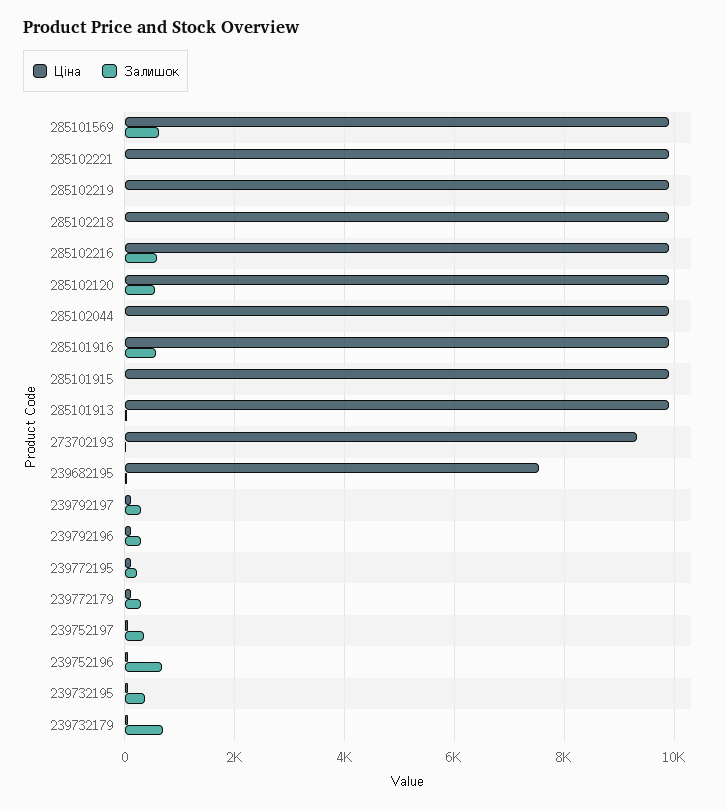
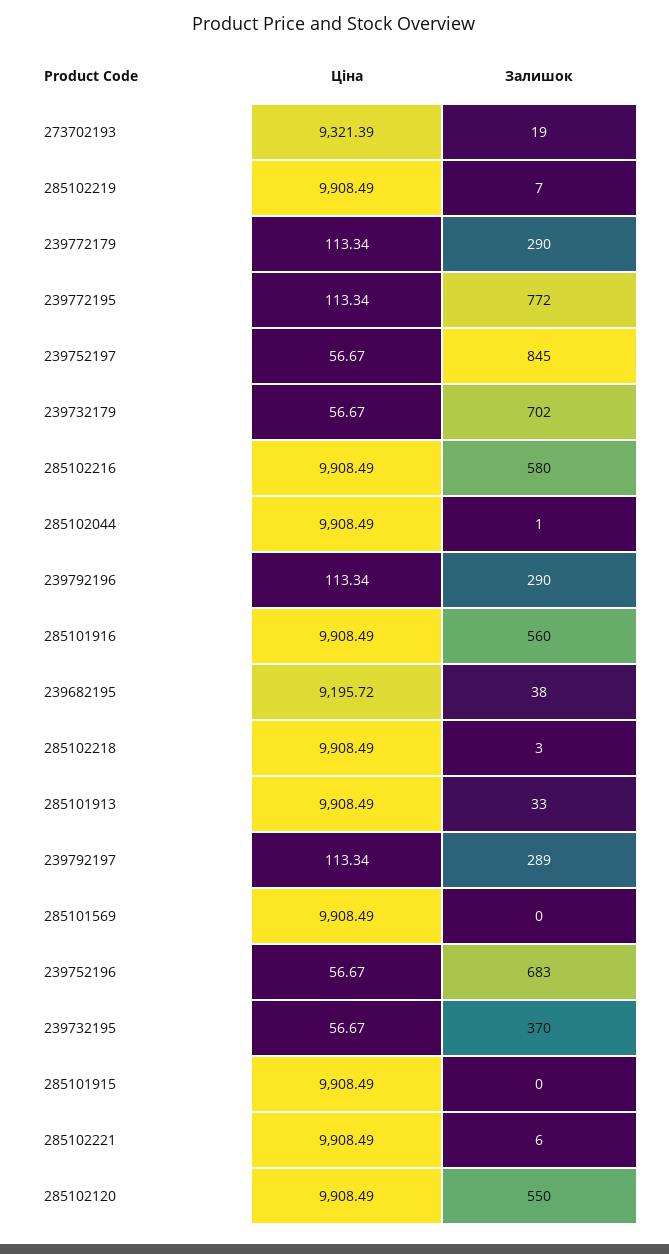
  {
    "Ціна": {
      "285101569": 9908.49,
      "285102221": 9908.49,
      "285102219": 9908.49,
      "285102218": 9908.49,
      "285102216": 9908.49,
      "285102120": 9908.49,
      "285102044": 9908.49,
      "285101916": 9908.49,
      "285101915": 9908.49,
      "285101913": 9908.49,
      "273702193": 9321.39,
-     "239682195": 7600,
+     "239682195": 9195.72,
      "239792197": 113.34,
      "239792196": 113.34,
      "239772195": 113.34,
      "239772179": 113.34,
      "239752197": 56.67,
      "239752196": 56.67,
      "239732195": 56.67,
      "239732179": 56.67
    },
    "Залишок": {
-     "285101569": 600,
+     "285101569": 0,
      "285102221": 6,
      "285102219": 7,
      "285102218": 3,
      "285102216": 580,
      "285102120": 550,
      "285102044": 1,
      "285101916": 560,
      "285101915": 0,
      "285101913": 33,
      "273702193": 19,
      "239682195": 38,
      "239792197": 289,
      "239792196": 290,
-     "239772195": 200,
+     "239772195": 772,
      "239772179": 290,
-     "239752197": 400,
+     "239752197": 845,
      "239752196": 683,
      "239732195": 370,
      "239732179": 702
    }
  }

